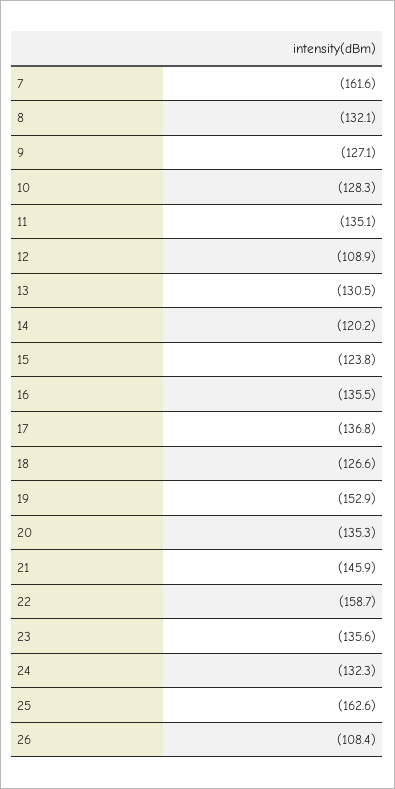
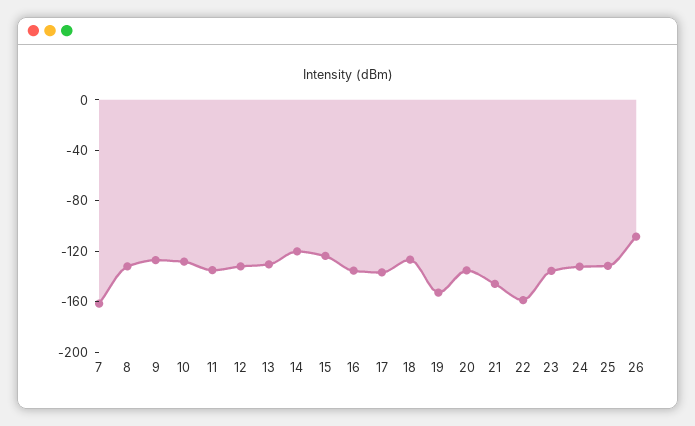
  {
    "7": -161.6,
    "8": -132.1,
    "9": -127.1,
    "10": -128.3,
    "11": -135.1,
-   "12": -108.9,
+   "12": -130,
    "13": -130.5,
    "14": -120.2,
    "15": -123.8,
    "16": -135.5,
    "17": -136.8,
    "18": -126.6,
    "19": -152.9,
    "20": -135.3,
    "21": -145.9,
    "22": -158.7,
    "23": -135.6,
    "24": -132.3,
-   "25": -162.6,
+   "25": -130,
    "26": -108.4
  }

